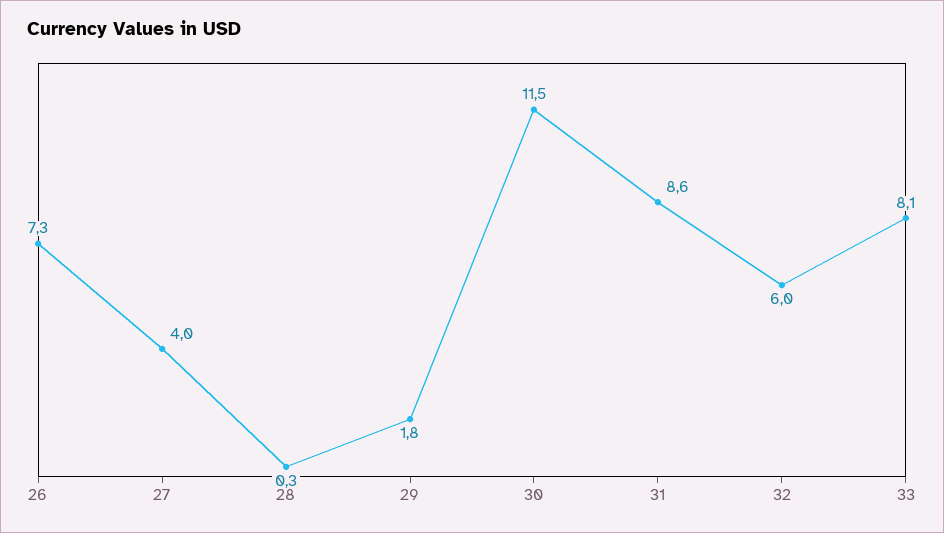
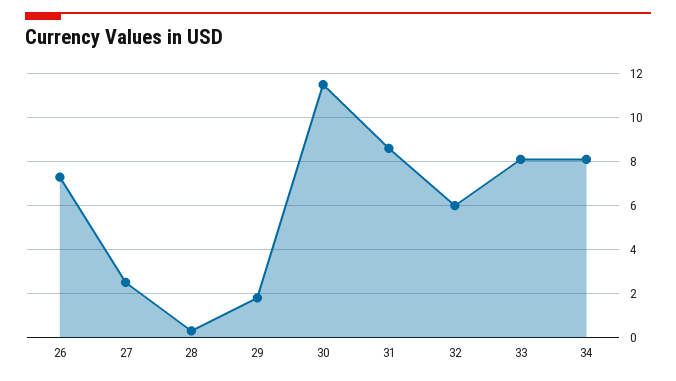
  {
    "26": 7.3,
-   "27": 4,
+   "27": 2.5,
    "28": 0.3,
    "29": 1.8,
    "30": 11.5,
    "31": 8.6,
    "32": 6,
-   "33": 8.1
+   "33": 8.1,
+   "34": 8
  }

